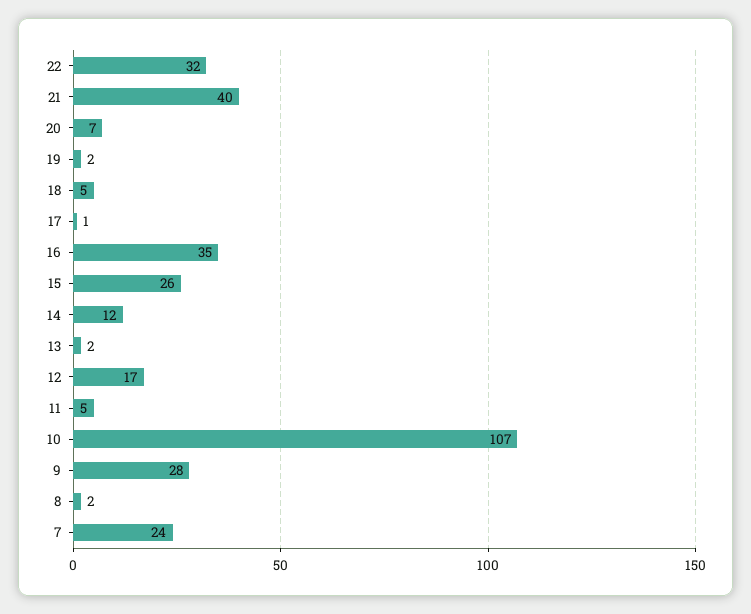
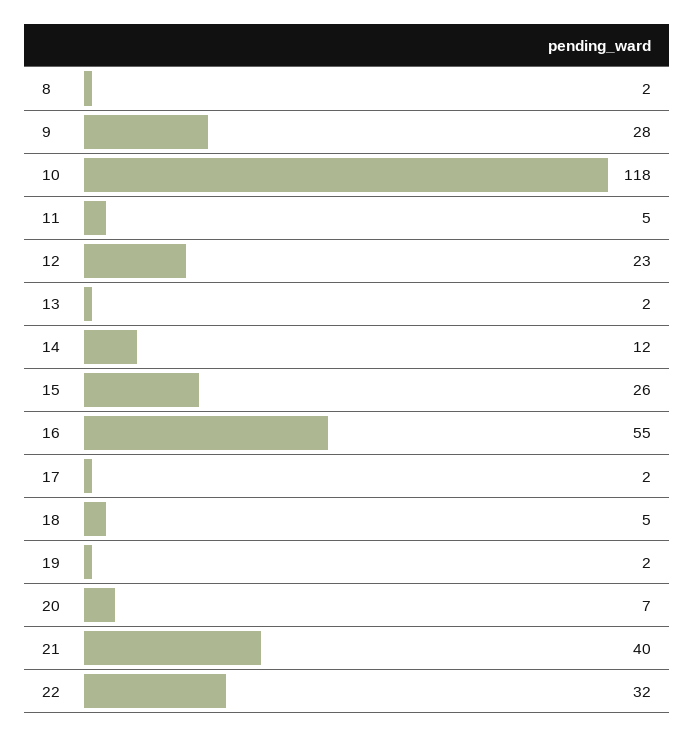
  {
    "22": 32,
    "21": 40,
    "20": 7,
    "19": 2,
    "18": 5,
-   "17": 1,
+   "17": 2,
-   "16": 35,
+   "16": 55,
    "15": 26,
    "14": 12,
    "13": 2,
-   "12": 17,
+   "12": 23,
    "11": 5,
-   "10": 107,
+   "10": 118,
    "9": 28,
-   "8": 2,
+   "8": 2
-   "7": 24
  }

